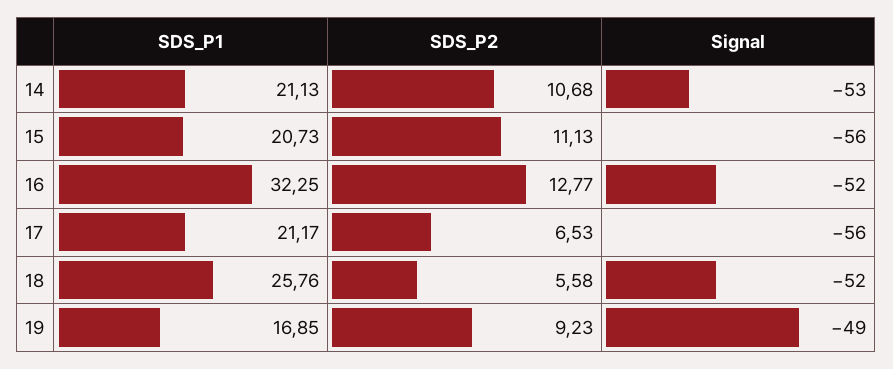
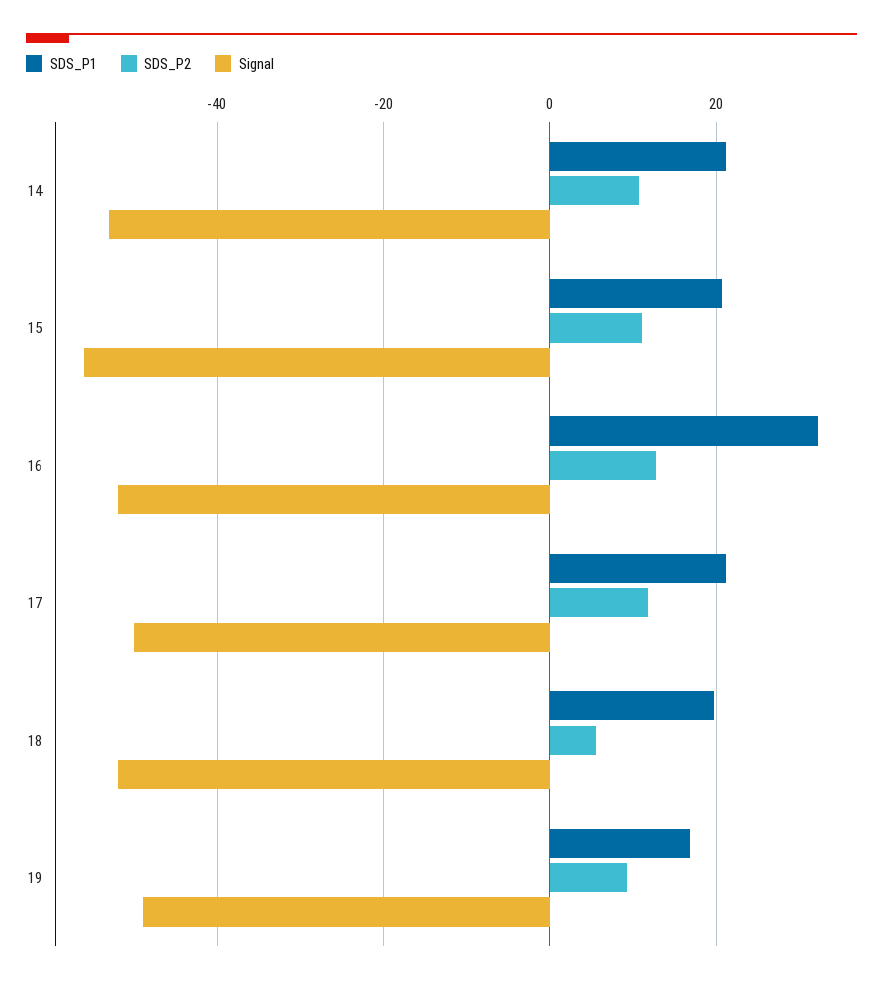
  {
    "SDS_P1": {
      "14": 21.13,
      "15": 20.73,
      "16": 32.25,
      "17": 21.17,
-     "18": 25.76,
+     "18": 20,
      "19": 16.85
    },
    "SDS_P2": {
      "14": 10.68,
      "15": 11.13,
      "16": 12.77,
-     "17": 6.53,
+     "17": 12,
      "18": 5.58,
      "19": 9.23
    },
    "Signal": {
      "14": -53,
      "15": -56,
      "16": -52,
-     "17": -56,
+     "17": -50,
      "18": -52,
      "19": -49
    }
  }

